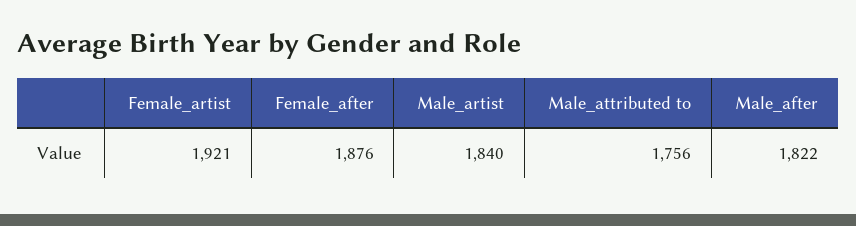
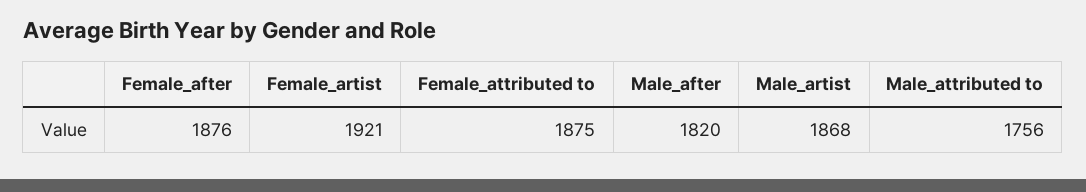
  {
    "Female_artist": 1921,
    "Female_after": 1876,
-   "Male_artist": 1840,
+   "Male_artist": 1868,
    "Male_attributed to": 1756,
-   "Male_after": 1822
+   "Male_after": 1820,
+   "Female_attributed to": 1875
  }

